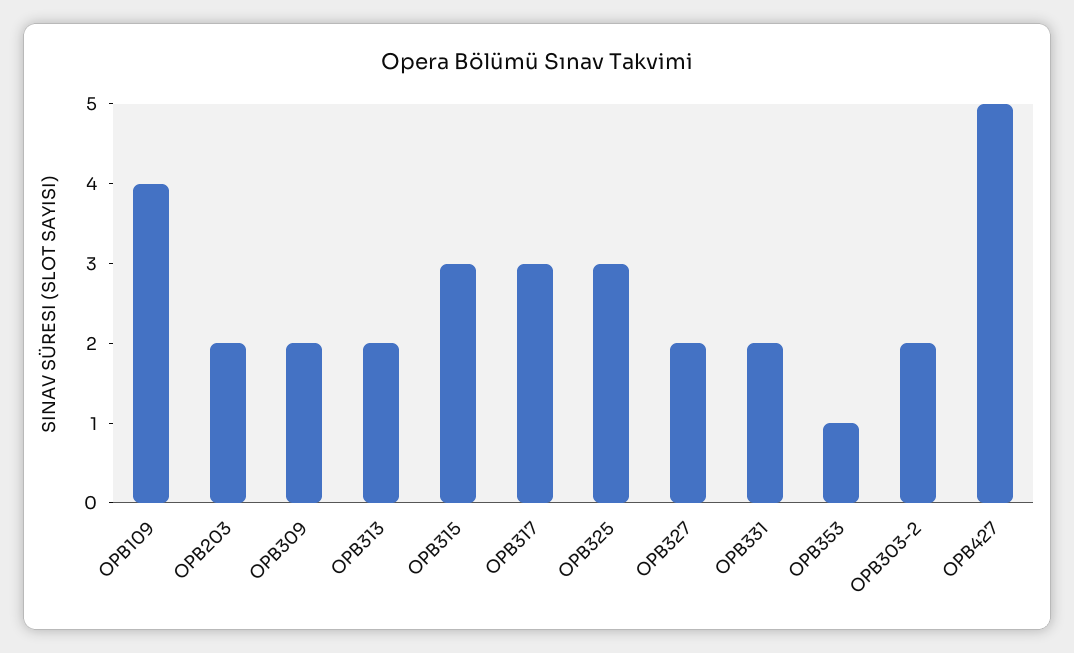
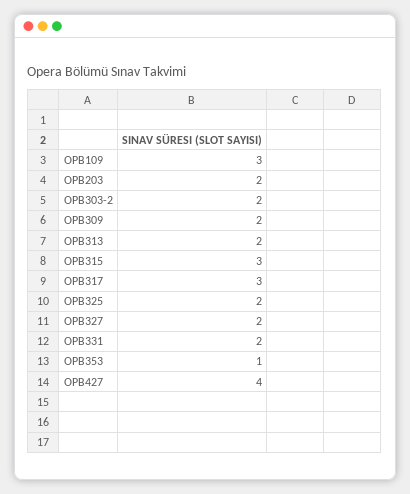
  {
-   "OPB109": 4,
+   "OPB109": 3,
    "OPB203": 2,
    "OPB309": 2,
    "OPB313": 2,
    "OPB315": 3,
    "OPB317": 3,
-   "OPB325": 3,
+   "OPB325": 2,
    "OPB327": 2,
    "OPB331": 2,
    "OPB353": 1,
    "OPB303-2": 2,
-   "OPB427": 5
+   "OPB427": 4
  }

